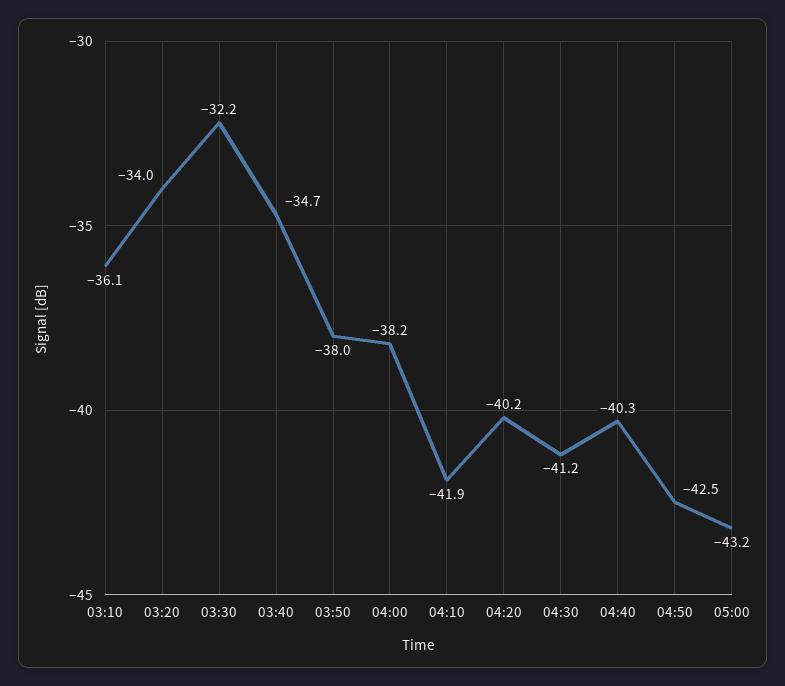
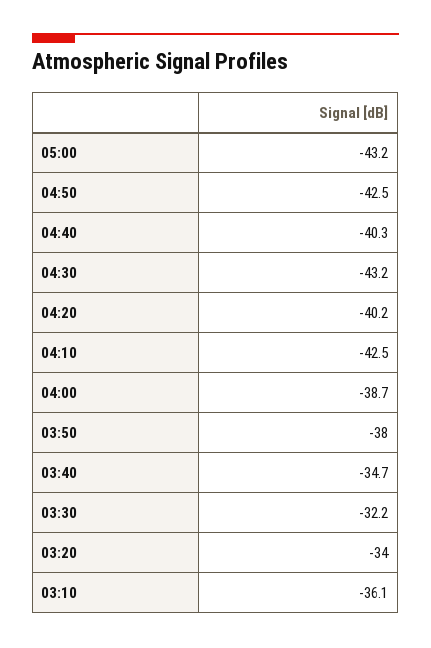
  {
    "03:10": -36.1,
    "03:20": -34,
    "03:30": -32.2,
    "03:40": -34.7,
    "03:50": -38,
-   "04:00": -38.2,
+   "04:00": -38.7,
-   "04:10": -41.9,
+   "04:10": -42.5,
    "04:20": -40.2,
-   "04:30": -41.2,
+   "04:30": -43.2,
    "04:40": -40.3,
    "04:50": -42.5,
    "05:00": -43.2
  }

